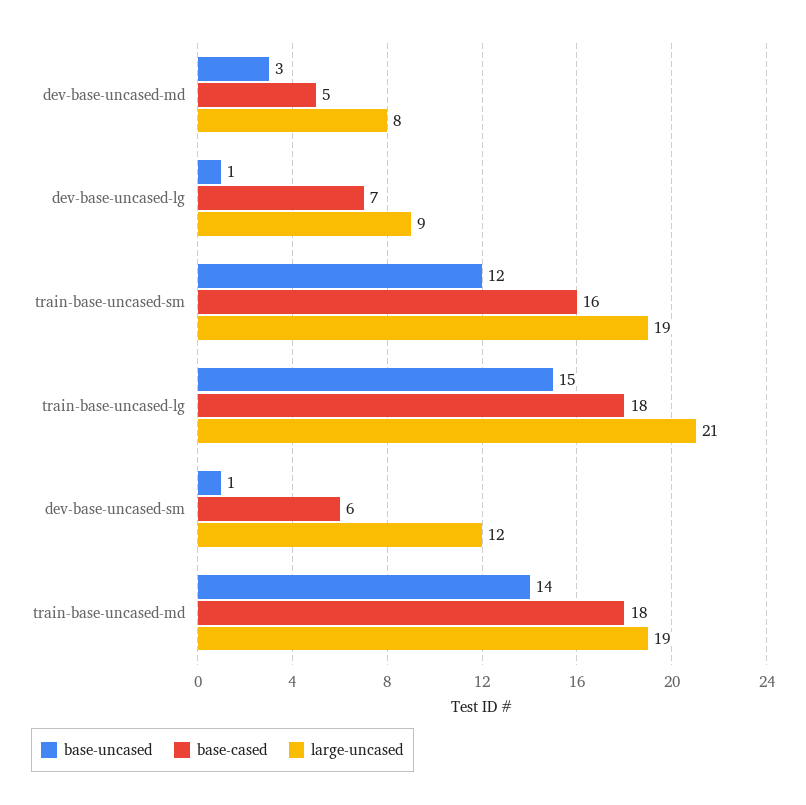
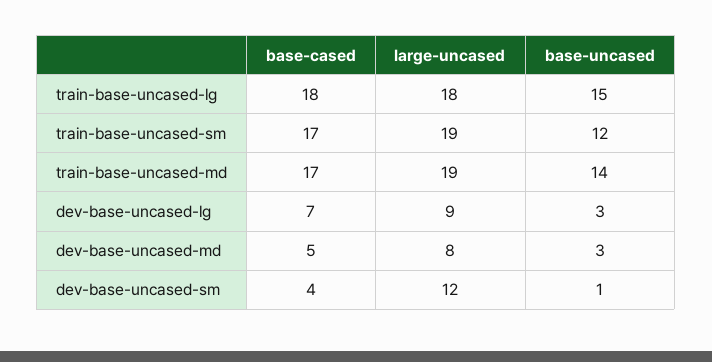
  {
    "base-uncased": {
      "dev-base-uncased-md": 3,
-     "dev-base-uncased-lg": 1,
+     "dev-base-uncased-lg": 3,
      "train-base-uncased-sm": 12,
      "train-base-uncased-lg": 15,
      "dev-base-uncased-sm": 1,
      "train-base-uncased-md": 14
    },
    "base-cased": {
      "dev-base-uncased-md": 5,
      "dev-base-uncased-lg": 7,
-     "train-base-uncased-sm": 16,
+     "train-base-uncased-sm": 17,
      "train-base-uncased-lg": 18,
-     "dev-base-uncased-sm": 6,
+     "dev-base-uncased-sm": 4,
-     "train-base-uncased-md": 18
+     "train-base-uncased-md": 17
    },
    "large-uncased": {
      "dev-base-uncased-md": 8,
      "dev-base-uncased-lg": 9,
      "train-base-uncased-sm": 19,
-     "train-base-uncased-lg": 21,
+     "train-base-uncased-lg": 18,
      "dev-base-uncased-sm": 12,
      "train-base-uncased-md": 19
    }
  }

